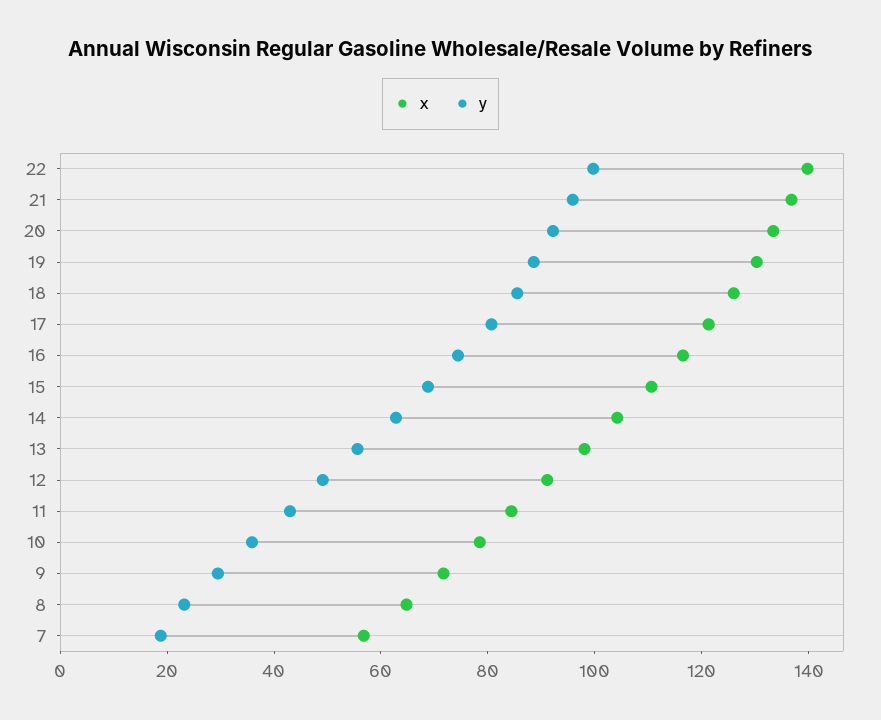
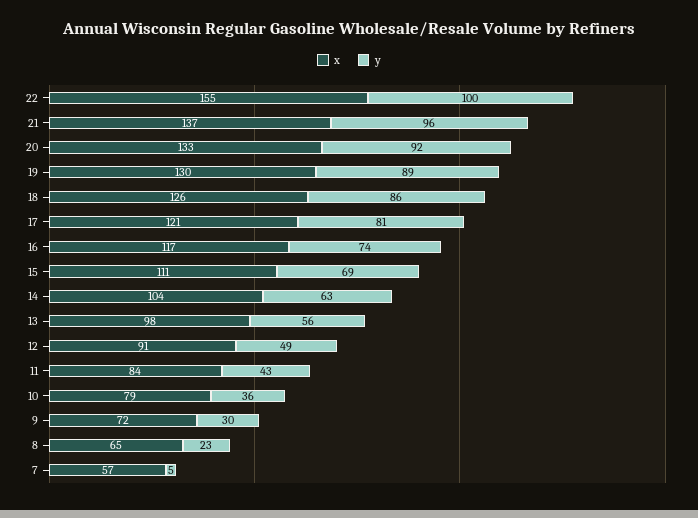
  {
    "x": {
-     "22": 140,
+     "22": 155,
      "21": 137,
      "20": 133,
      "19": 130,
      "18": 126,
      "17": 121,
      "16": 117,
      "15": 111,
      "14": 104,
      "13": 98,
      "12": 91,
      "11": 84,
      "10": 79,
      "9": 72,
      "8": 65,
      "7": 57
    },
    "y": {
      "22": 100,
      "21": 96,
      "20": 92,
      "19": 89,
      "18": 86,
      "17": 81,
      "16": 74,
      "15": 69,
      "14": 63,
      "13": 56,
      "12": 49,
      "11": 43,
      "10": 36,
      "9": 30,
      "8": 23,
-     "7": 20
+     "7": 5
    }
  }

